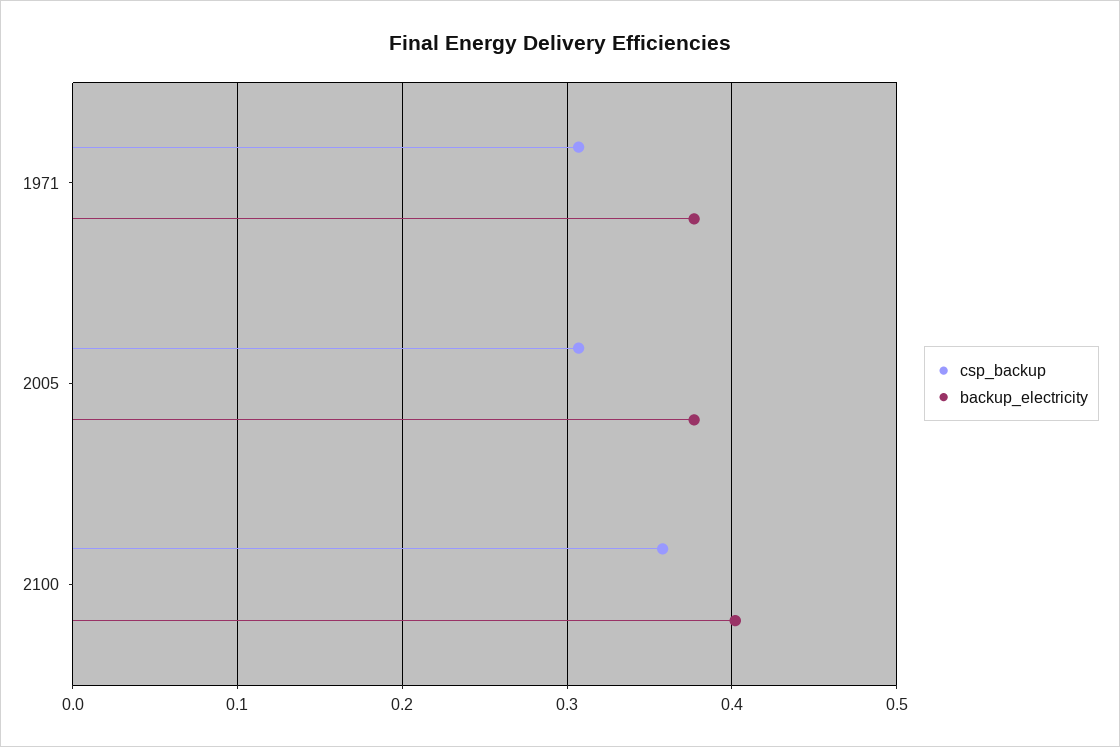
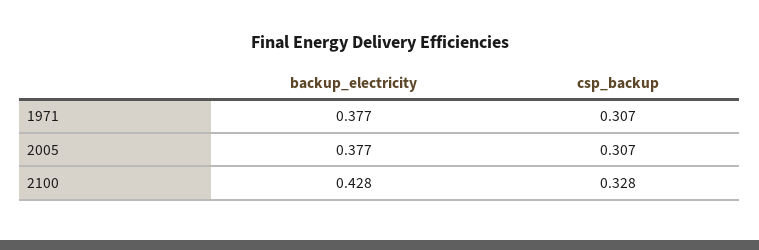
  {
    "csp_backup": {
      "1971": 0.307,
      "2005": 0.307,
-     "2100": 0.36
+     "2100": 0.328
    },
    "backup_electricity": {
      "1971": 0.377,
      "2005": 0.377,
-     "2100": 0.4
+     "2100": 0.428
    }
  }

